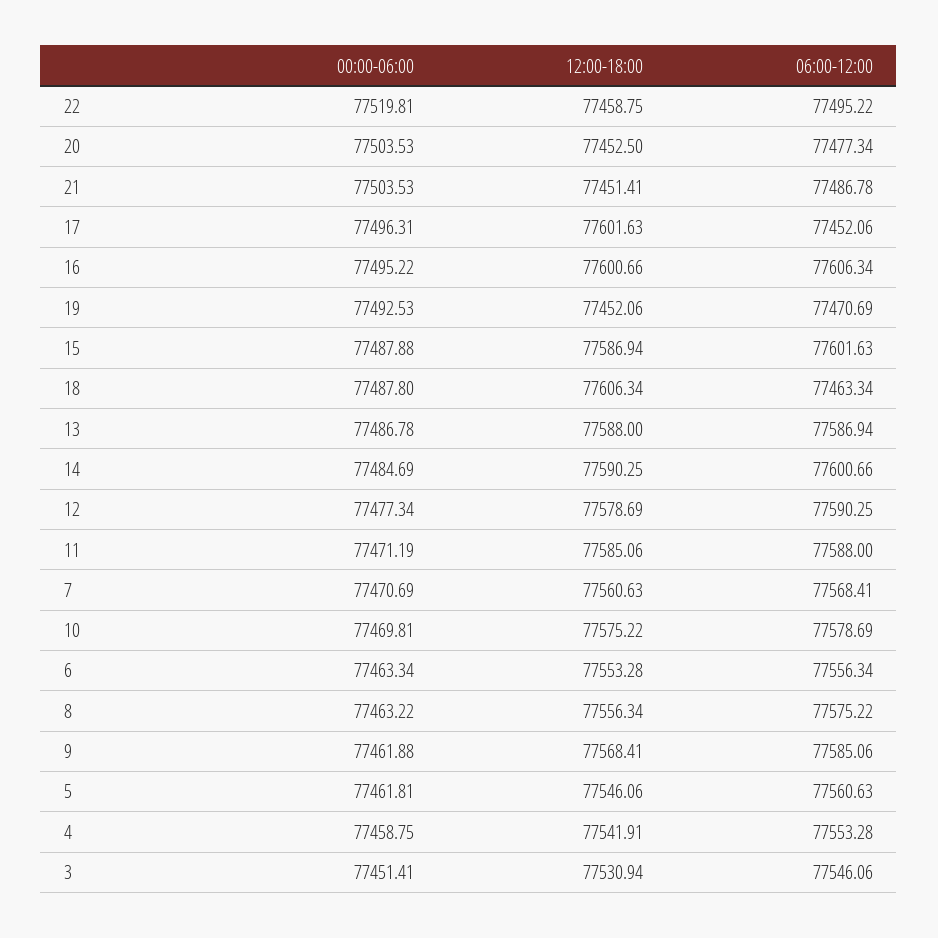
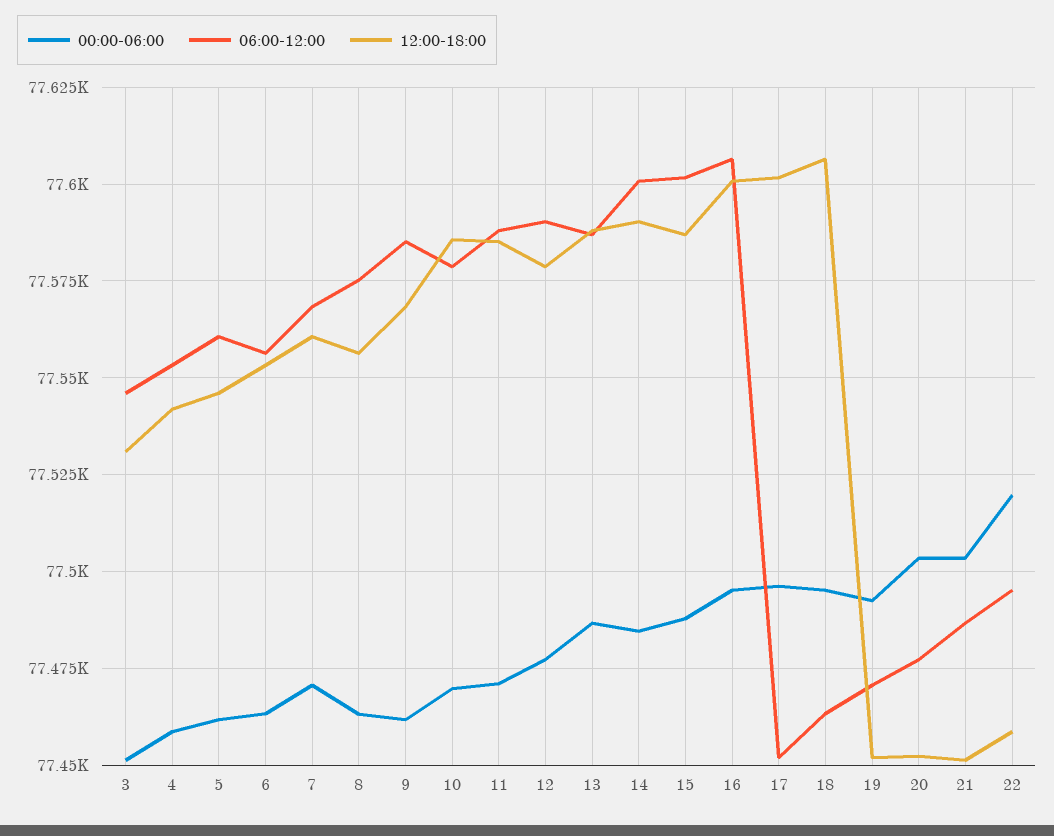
  {
    "00:00-06:00": {
      "22": 77519.81,
      "20": 77503.53,
      "21": 77503.53,
      "17": 77496.31,
      "16": 77495.22,
      "19": 77492.53,
      "15": 77487.88,
-     "18": 77487.8,
+     "18": 77495,
      "13": 77486.78,
      "14": 77484.69,
      "12": 77477.34,
      "11": 77471.19,
      "7": 77470.69,
      "10": 77469.81,
      "6": 77463.34,
      "8": 77463.22,
      "9": 77461.88,
      "5": 77461.81,
      "4": 77458.75,
      "3": 77451.41
    },
    "12:00-18:00": {
      "22": 77458.75,
      "20": 77452.5,
      "21": 77451.41,
      "17": 77601.63,
      "16": 77600.66,
      "19": 77452.06,
      "15": 77586.94,
      "18": 77606.34,
      "13": 77588,
      "14": 77590.25,
      "12": 77578.69,
      "11": 77585.06,
      "7": 77560.63,
-     "10": 77575.22,
+     "10": 77585,
      "6": 77553.28,
      "8": 77556.34,
      "9": 77568.41,
      "5": 77546.06,
      "4": 77541.91,
      "3": 77530.94
    },
    "06:00-12:00": {
      "22": 77495.22,
      "20": 77477.34,
      "21": 77486.78,
      "17": 77452.06,
      "16": 77606.34,
      "19": 77470.69,
      "15": 77601.63,
      "18": 77463.34,
      "13": 77586.94,
      "14": 77600.66,
      "12": 77590.25,
      "11": 77588,
      "7": 77568.41,
      "10": 77578.69,
      "6": 77556.34,
      "8": 77575.22,
      "9": 77585.06,
      "5": 77560.63,
      "4": 77553.28,
      "3": 77546.06
    }
  }

